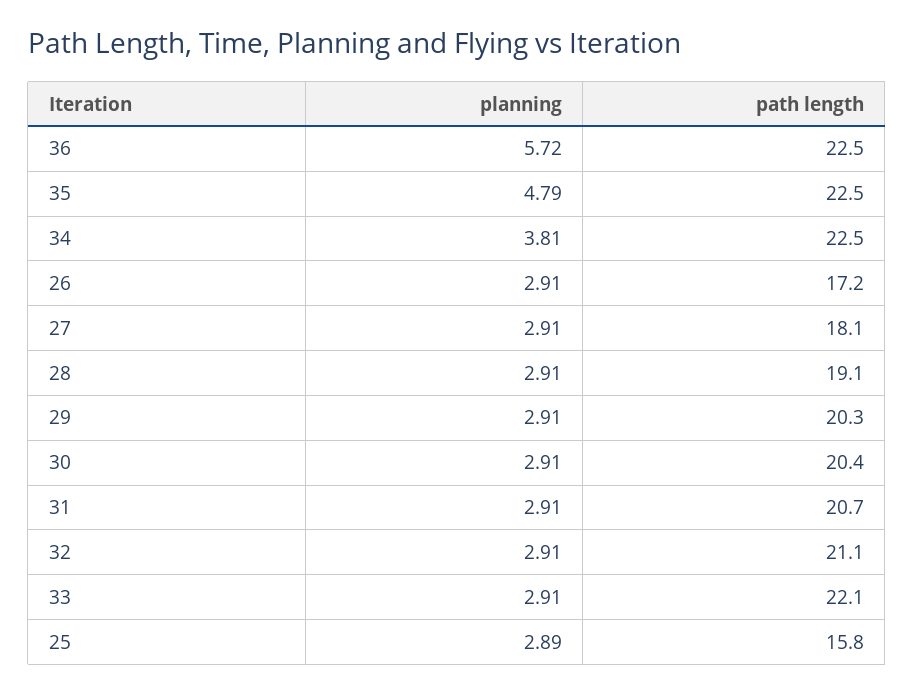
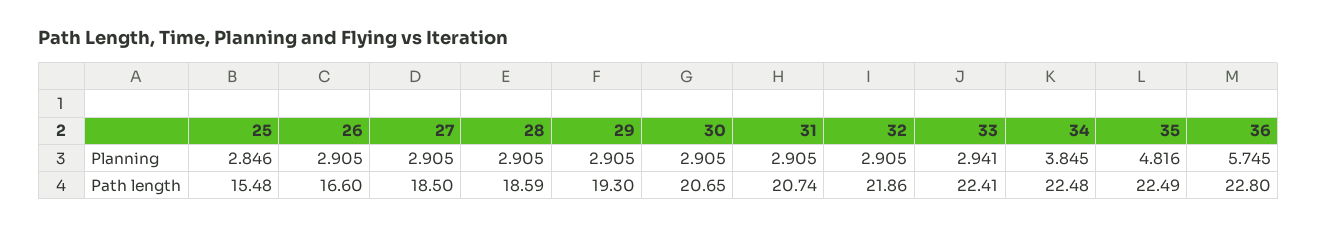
  {
    "planning": {
-     "36": 5.72,
+     "36": 5.745,
-     "35": 4.79,
+     "35": 4.816,
-     "34": 3.81,
+     "34": 3.845,
      "26": 2.905,
      "27": 2.905,
      "28": 2.905,
      "29": 2.905,
      "30": 2.905,
      "31": 2.905,
      "32": 2.905,
-     "33": 2.91,
+     "33": 2.941,
-     "25": 2.89
+     "25": 2.846
    },
    "path length": {
-     "36": 22.5,
+     "36": 22.8,
      "35": 22.49,
      "34": 22.48,
-     "26": 17.2,
+     "26": 16.6,
-     "27": 18.1,
+     "27": 18.5,
-     "28": 19.1,
+     "28": 18.59,
-     "29": 20.3,
+     "29": 19.3,
-     "30": 20.4,
+     "30": 20.65,
      "31": 20.74,
-     "32": 21.1,
+     "32": 21.86,
-     "33": 22.1,
+     "33": 22.41,
-     "25": 15.8
+     "25": 15.48
    }
  }

